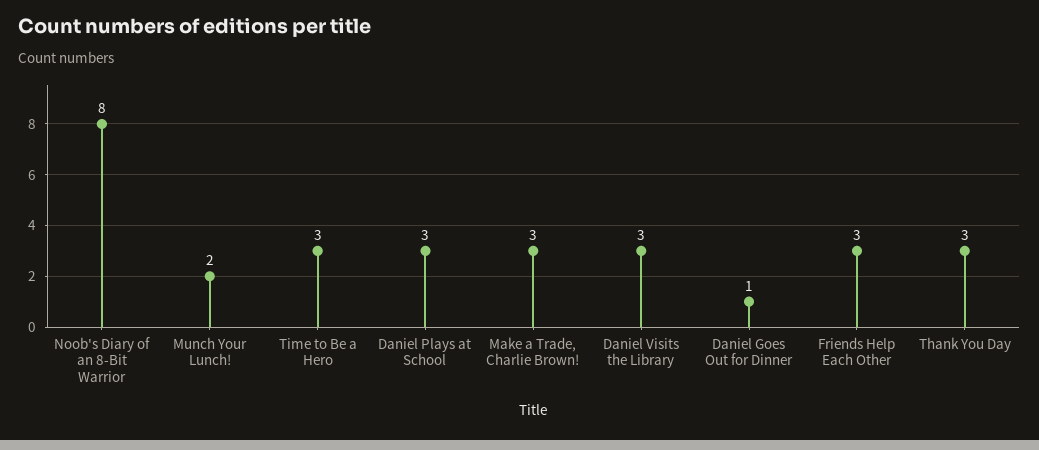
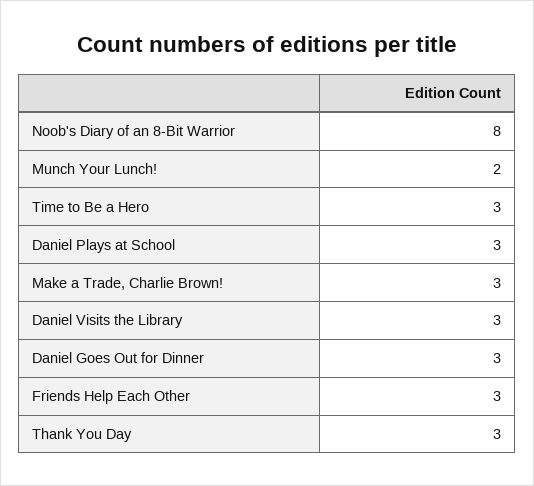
  {
    "Noob's Diary of an 8-Bit Warrior": 8,
    "Munch Your Lunch!": 2,
    "Time to Be a Hero": 3,
    "Daniel Plays at School": 3,
    "Make a Trade, Charlie Brown!": 3,
    "Daniel Visits the Library": 3,
-   "Daniel Goes Out for Dinner": 1,
+   "Daniel Goes Out for Dinner": 3,
    "Friends Help Each Other": 3,
    "Thank You Day": 3
  }

